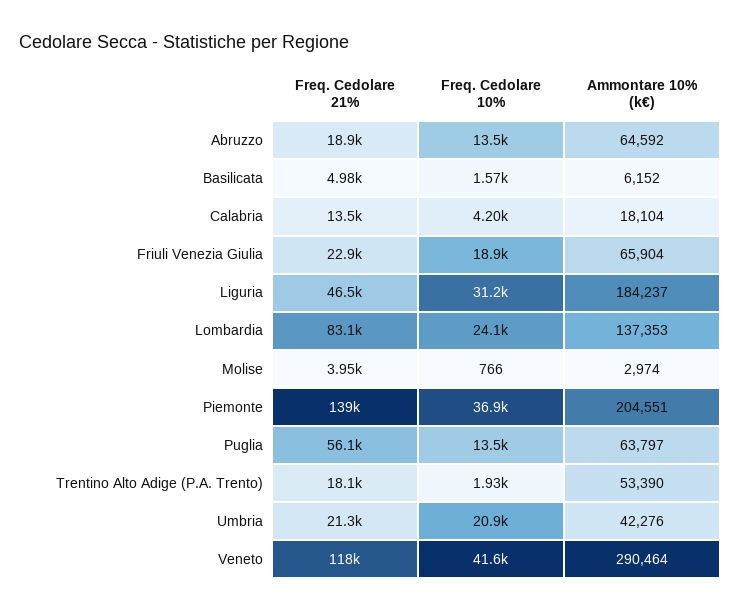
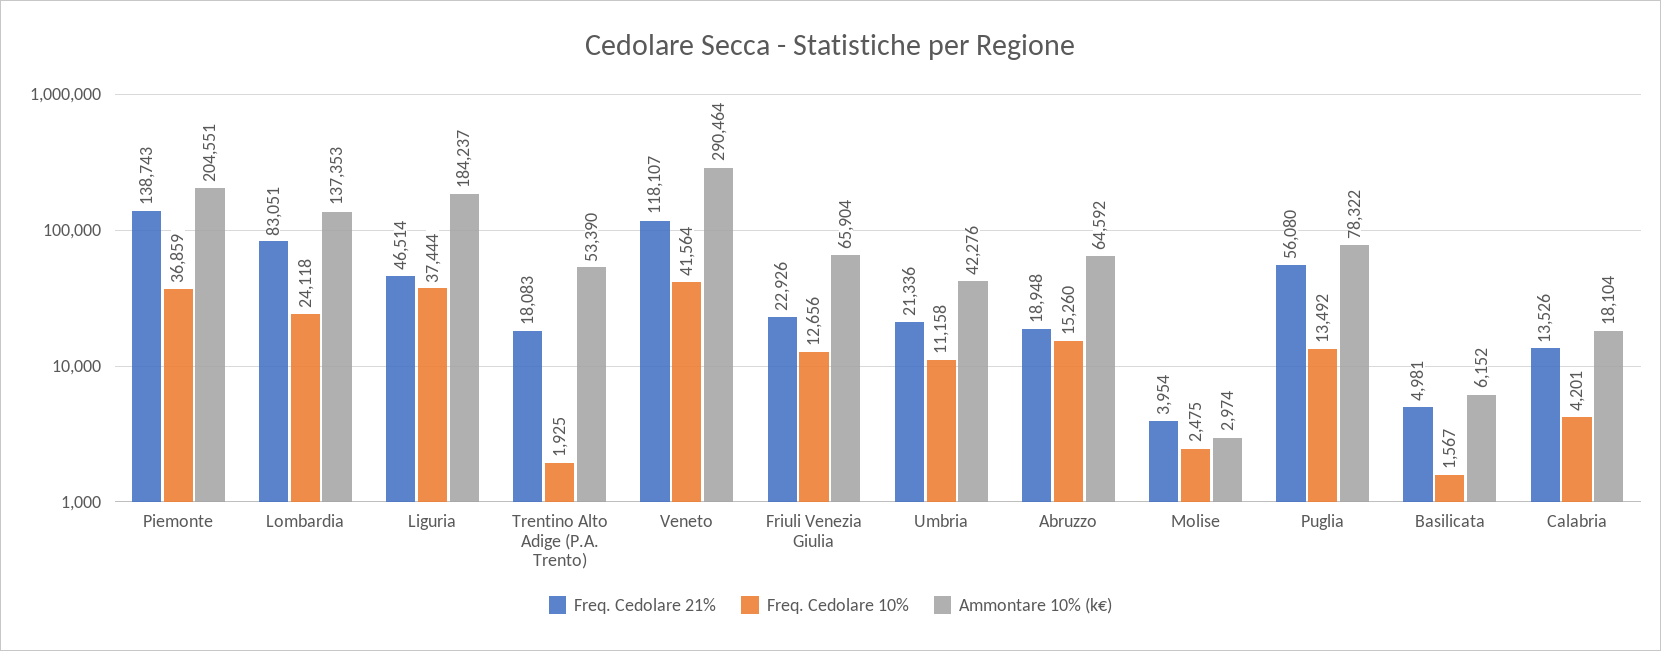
  {
    "Freq. Cedolare 21%": {
      "Abruzzo": 18948,
      "Basilicata": 4981,
      "Calabria": 13526,
      "Friuli Venezia Giulia": 22926,
      "Liguria": 46514,
      "Lombardia": 83051,
      "Molise": 3954,
      "Piemonte": 138743,
      "Puglia": 56080,
      "Trentino Alto Adige (P.A. Trento)": 18083,
      "Umbria": 21336,
      "Veneto": 118107
    },
    "Freq. Cedolare 10%": {
-     "Abruzzo": 13500,
+     "Abruzzo": 15260,
      "Basilicata": 1567,
      "Calabria": 4201,
-     "Friuli Venezia Giulia": 18900,
+     "Friuli Venezia Giulia": 12656,
-     "Liguria": 31200,
+     "Liguria": 37444,
      "Lombardia": 24118,
-     "Molise": 766,
+     "Molise": 2475,
      "Piemonte": 36859,
      "Puglia": 13492,
      "Trentino Alto Adige (P.A. Trento)": 1925,
-     "Umbria": 20900,
+     "Umbria": 11158,
      "Veneto": 41564
    },
    "Ammontare 10% (k€)": {
      "Abruzzo": 64592,
      "Basilicata": 6152,
      "Calabria": 18104,
      "Friuli Venezia Giulia": 65904,
      "Liguria": 184237,
      "Lombardia": 137353,
      "Molise": 2974,
      "Piemonte": 204551,
-     "Puglia": 63797,
+     "Puglia": 78322,
      "Trentino Alto Adige (P.A. Trento)": 53390,
      "Umbria": 42276,
      "Veneto": 290464
    }
  }

